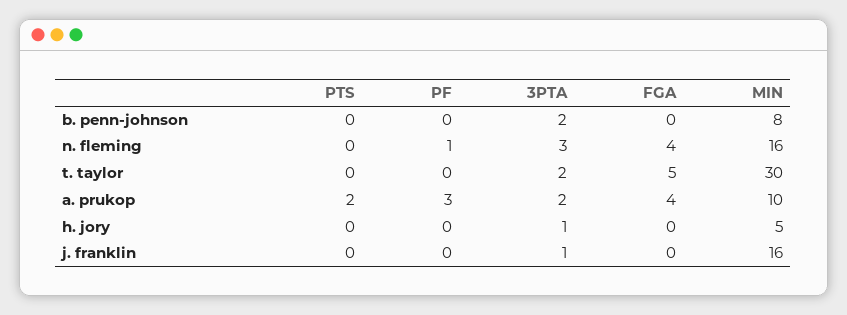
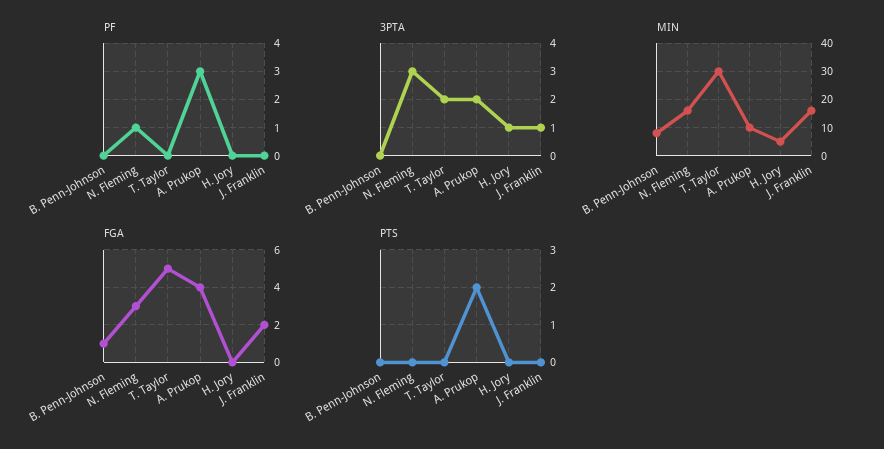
  {
    "PTS": {
      "b. penn-johnson": 0,
      "n. fleming": 0,
      "t. taylor": 0,
      "a. prukop": 2,
      "h. jory": 0,
      "j. franklin": 0
    },
    "PF": {
      "b. penn-johnson": 0,
      "n. fleming": 1,
      "t. taylor": 0,
      "a. prukop": 3,
      "h. jory": 0,
      "j. franklin": 0
    },
    "3PTA": {
-     "b. penn-johnson": 2,
+     "b. penn-johnson": 0,
      "n. fleming": 3,
      "t. taylor": 2,
      "a. prukop": 2,
      "h. jory": 1,
      "j. franklin": 1
    },
    "FGA": {
-     "b. penn-johnson": 0,
+     "b. penn-johnson": 1,
-     "n. fleming": 4,
+     "n. fleming": 3,
      "t. taylor": 5,
      "a. prukop": 4,
      "h. jory": 0,
-     "j. franklin": 0
+     "j. franklin": 2
    },
    "MIN": {
      "b. penn-johnson": 8,
      "n. fleming": 16,
      "t. taylor": 30,
      "a. prukop": 10,
      "h. jory": 5,
      "j. franklin": 16
    }
  }

